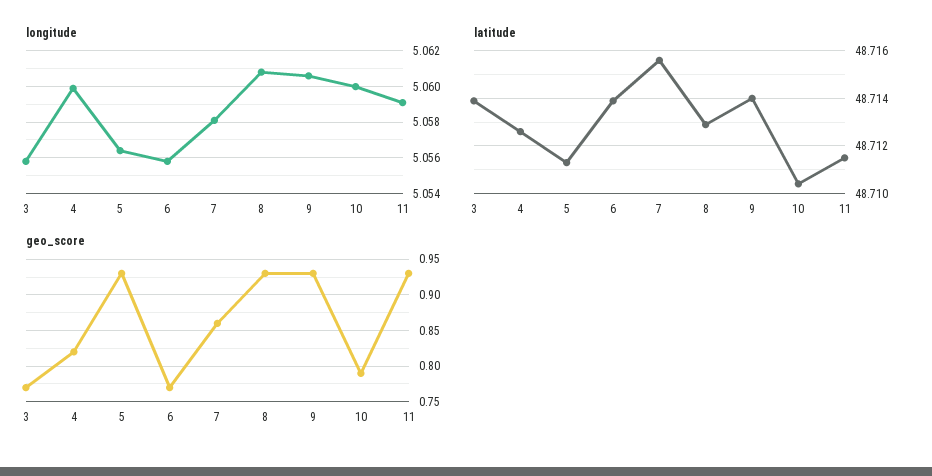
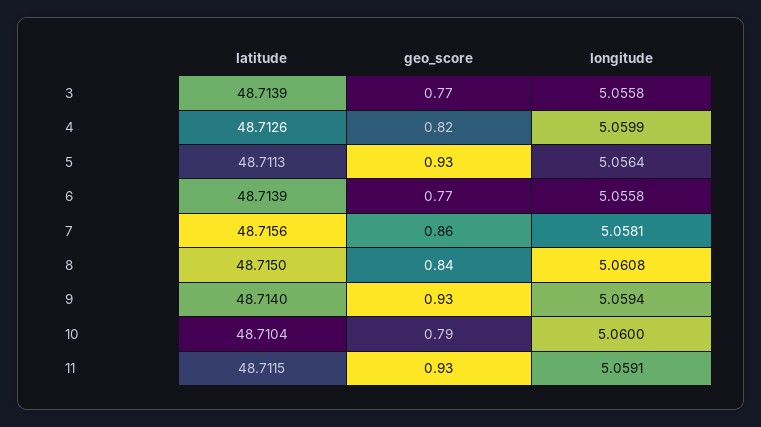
  {
    "longitude": {
      "3": 5.0558,
      "4": 5.0599,
      "5": 5.0564,
      "6": 5.0558,
      "7": 5.0581,
      "8": 5.0608,
-     "9": 5.0605,
+     "9": 5.0594,
      "10": 5.06,
      "11": 5.0591
    },
    "latitude": {
      "3": 48.7139,
      "4": 48.7126,
      "5": 48.7113,
      "6": 48.7139,
      "7": 48.7156,
-     "8": 48.713,
+     "8": 48.715,
      "9": 48.714,
      "10": 48.7104,
      "11": 48.7115
    },
    "geo_score": {
      "3": 0.77,
      "4": 0.82,
      "5": 0.93,
      "6": 0.77,
      "7": 0.86,
-     "8": 0.93,
+     "8": 0.84,
      "9": 0.93,
      "10": 0.79,
      "11": 0.93
    }
  }

